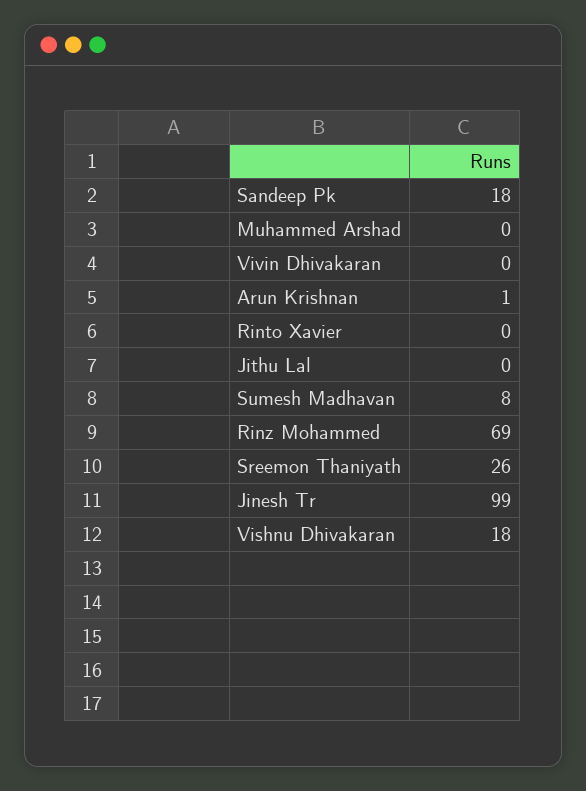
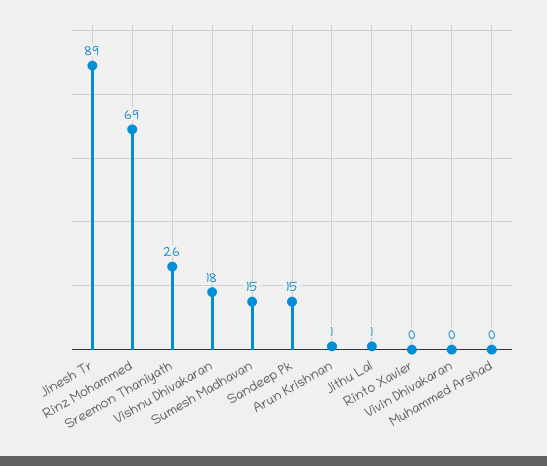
  {
-   "Sandeep Pk": 18,
+   "Sandeep Pk": 15,
    "Muhammed Arshad": 0,
    "Vivin Dhivakaran": 0,
    "Arun Krishnan": 1,
    "Rinto Xavier": 0,
-   "Jithu Lal": 0,
+   "Jithu Lal": 1,
-   "Sumesh Madhavan": 8,
+   "Sumesh Madhavan": 15,
    "Rinz Mohammed": 69,
    "Sreemon Thaniyath": 26,
-   "Jinesh Tr": 99,
+   "Jinesh Tr": 89,
    "Vishnu Dhivakaran": 18
  }

